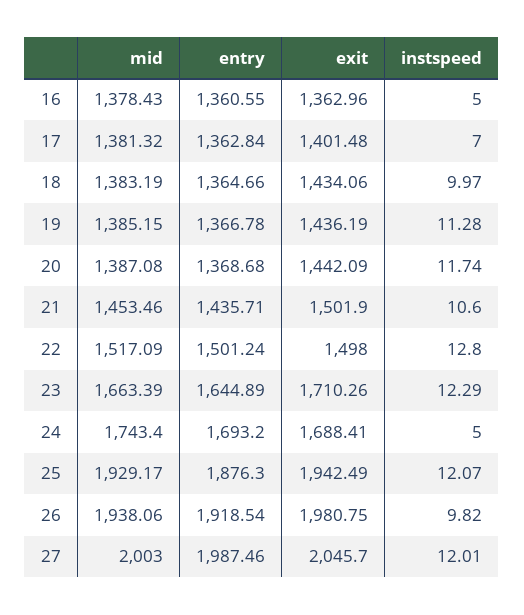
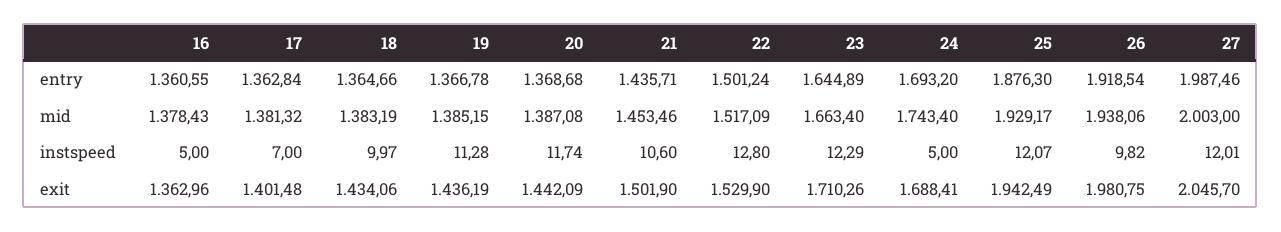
  {
    "mid": {
      "16": 1378.43,
      "17": 1381.32,
      "18": 1383.19,
      "19": 1385.15,
      "20": 1387.08,
      "21": 1453.46,
      "22": 1517.09,
-     "23": 1663.39,
+     "23": 1663.4,
      "24": 1743.4,
      "25": 1929.17,
      "26": 1938.06,
      "27": 2003
    },
    "entry": {
      "16": 1360.55,
      "17": 1362.84,
      "18": 1364.66,
      "19": 1366.78,
      "20": 1368.68,
      "21": 1435.71,
      "22": 1501.24,
      "23": 1644.89,
      "24": 1693.2,
      "25": 1876.3,
      "26": 1918.54,
      "27": 1987.46
    },
    "exit": {
      "16": 1362.96,
      "17": 1401.48,
      "18": 1434.06,
      "19": 1436.19,
      "20": 1442.09,
      "21": 1501.9,
-     "22": 1498,
+     "22": 1529.9,
      "23": 1710.26,
      "24": 1688.41,
      "25": 1942.49,
      "26": 1980.75,
      "27": 2045.7
    },
    "instspeed": {
      "16": 5,
      "17": 7,
      "18": 9.97,
      "19": 11.28,
      "20": 11.74,
      "21": 10.6,
      "22": 12.8,
      "23": 12.29,
      "24": 5,
      "25": 12.07,
      "26": 9.82,
      "27": 12.01
    }
  }

